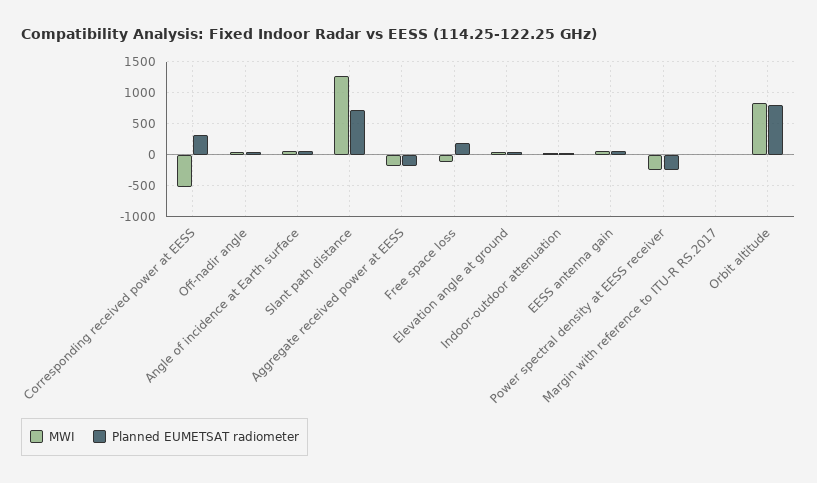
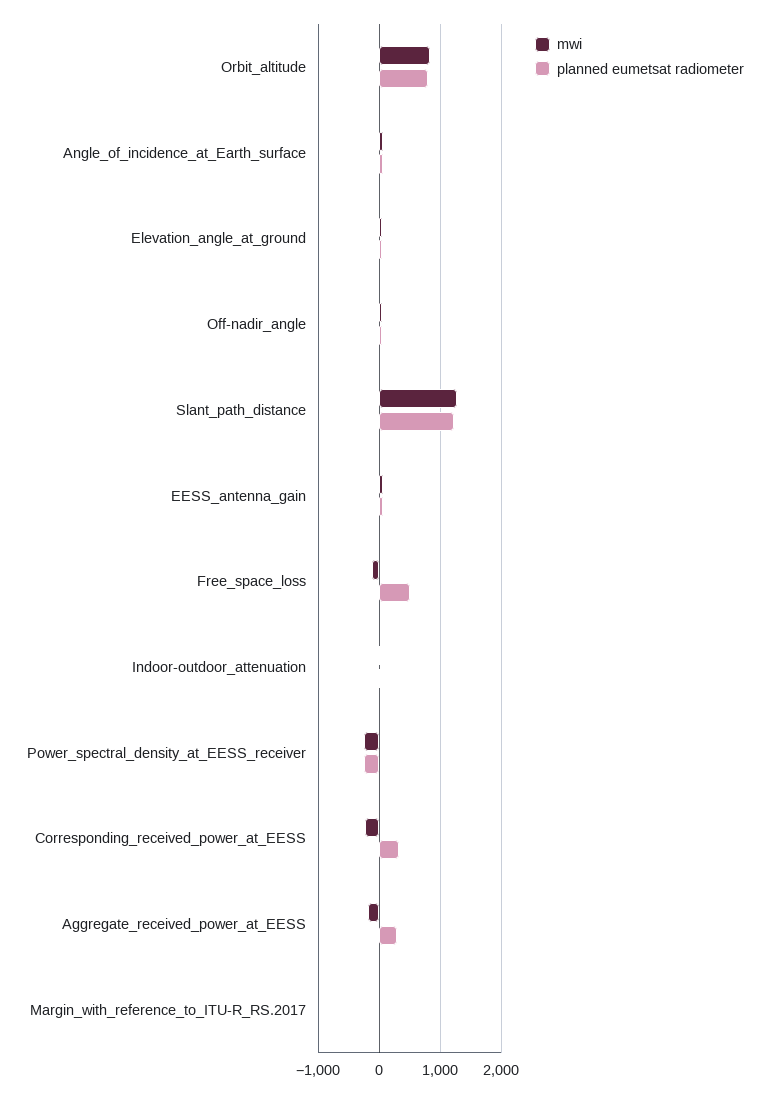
  {
    "MWI": {
-     "Corresponding received power at EESS": -500,
+     "Corresponding received power at EESS": -200,
      "Off-nadir angle": 0,
      "Angle of incidence at Earth surface": 100,
      "Slant path distance": 1300,
      "Aggregate received power at EESS": -200,
      "Free space loss": -100,
      "Elevation angle at ground": 0,
      "Indoor-outdoor attenuation": 0,
      "EESS antenna gain": 100,
      "Power spectral density at EESS receiver": -300,
      "Margin with reference to ITU-R RS.2017": 0,
      "Orbit altitude": 800
    },
    "Planned EUMETSAT radiometer": {
      "Corresponding received power at EESS": 300,
      "Off-nadir angle": 0,
      "Angle of incidence at Earth surface": 100,
-     "Slant path distance": 700,
+     "Slant path distance": 1200,
-     "Aggregate received power at EESS": -200,
+     "Aggregate received power at EESS": 300,
-     "Free space loss": 200,
+     "Free space loss": 500,
      "Elevation angle at ground": 0,
      "Indoor-outdoor attenuation": 0,
      "EESS antenna gain": 100,
      "Power spectral density at EESS receiver": -300,
      "Margin with reference to ITU-R RS.2017": 0,
      "Orbit altitude": 800
    }
  }

